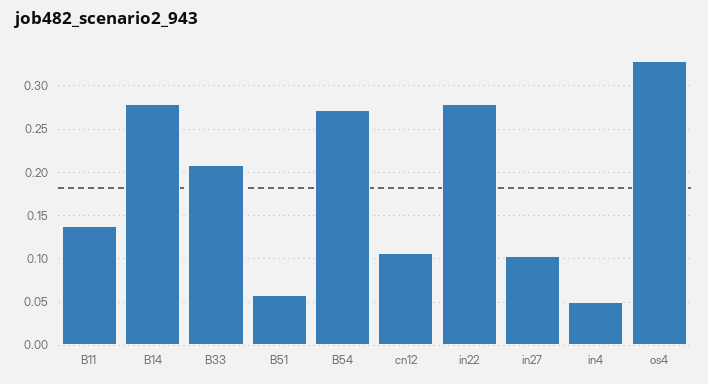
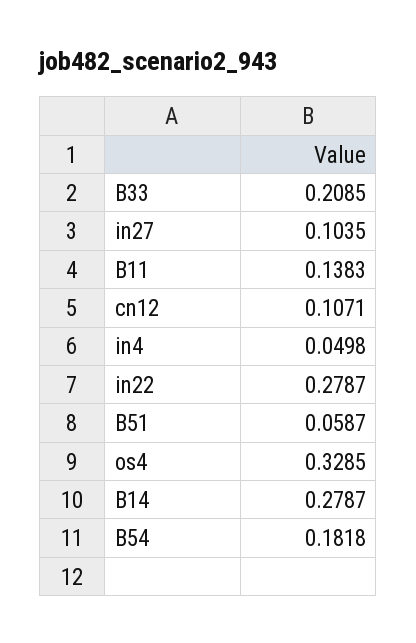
  {
    "B11": 0.1383,
    "B14": 0.2787,
    "B33": 0.2085,
    "B51": 0.0587,
-   "B54": 0.27,
+   "B54": 0.1818,
    "cn12": 0.1071,
    "in22": 0.2787,
    "in27": 0.1035,
    "in4": 0.0498,
    "os4": 0.3285
  }

